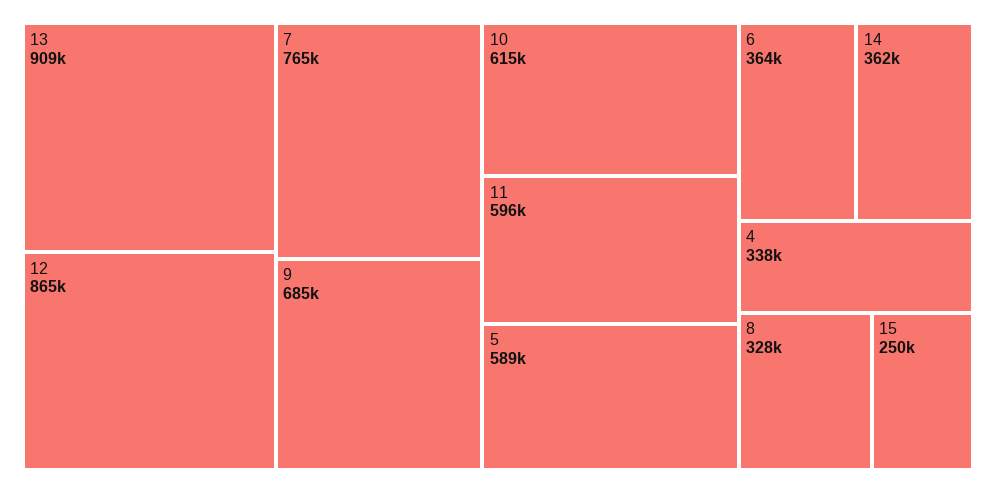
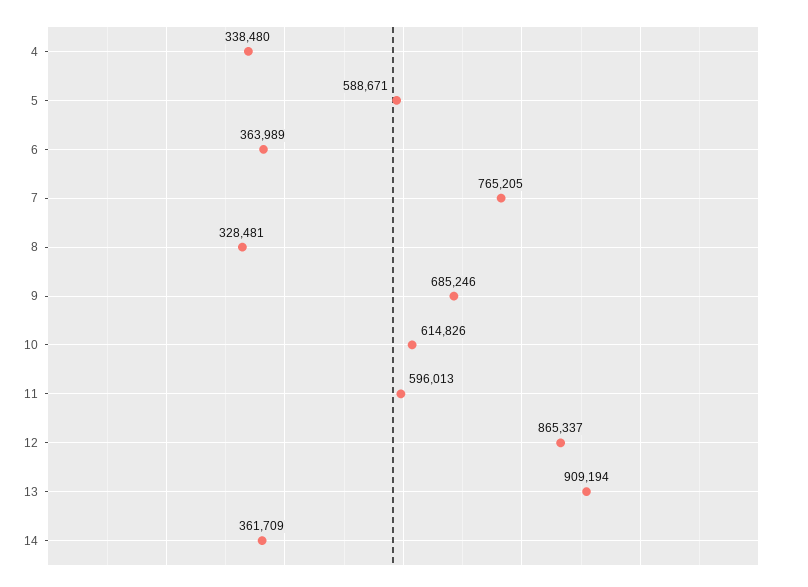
  {
    "13": 909194,
    "12": 865337,
    "7": 765205,
    "9": 685246,
    "10": 614826,
    "11": 596013,
    "5": 588671,
    "6": 363989,
    "14": 361709,
    "4": 338480,
-   "8": 328481,
+   "8": 328481
-   "15": 250000
  }

